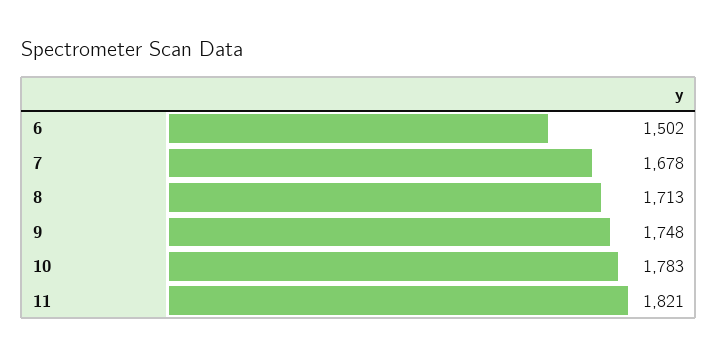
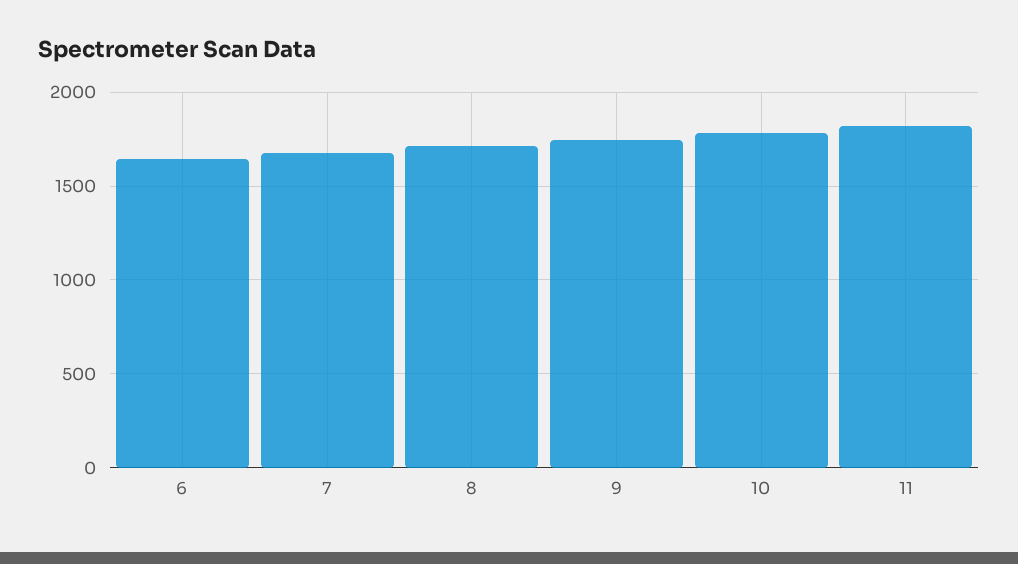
  {
-   "6": 1502,
+   "6": 1650,
    "7": 1678,
    "8": 1713,
    "9": 1748,
    "10": 1783,
    "11": 1821
  }

